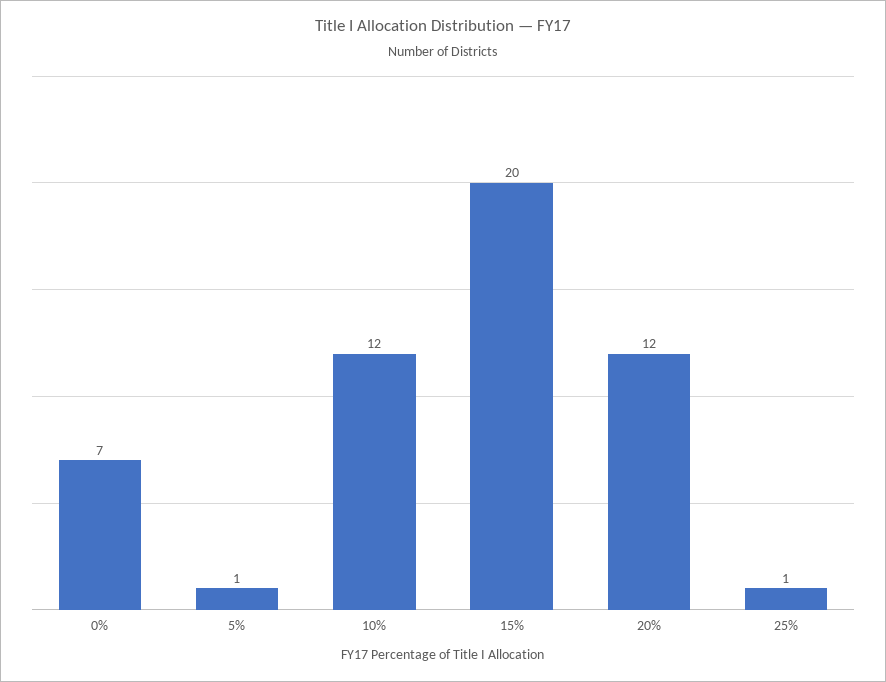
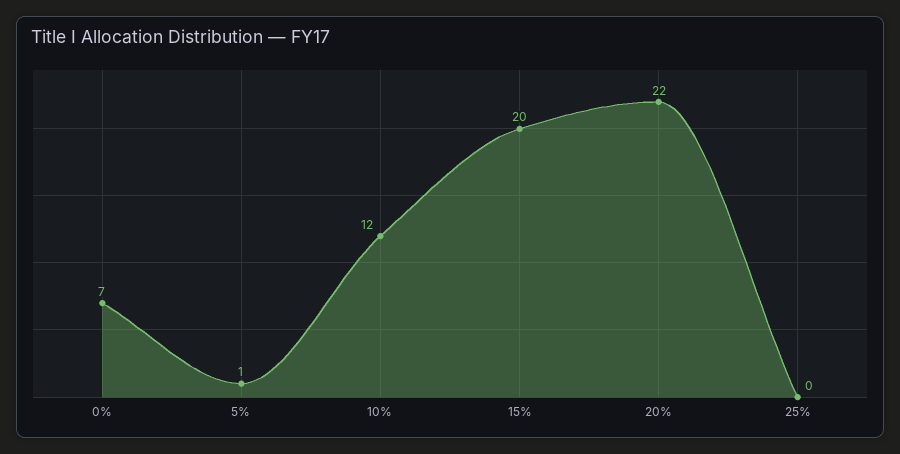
  {
    "0%": 7,
    "5%": 1,
    "10%": 12,
    "15%": 20,
-   "20%": 12,
+   "20%": 22,
-   "25%": 1
+   "25%": 0
  }

